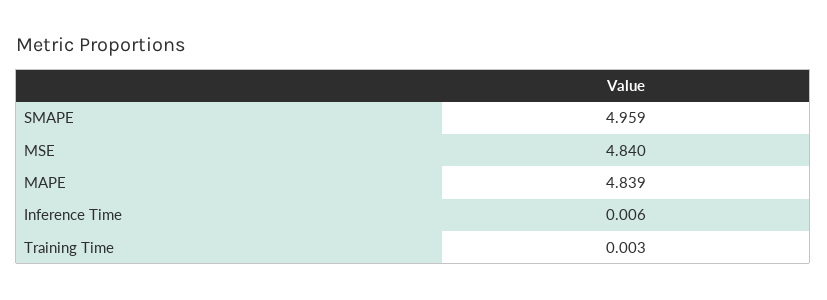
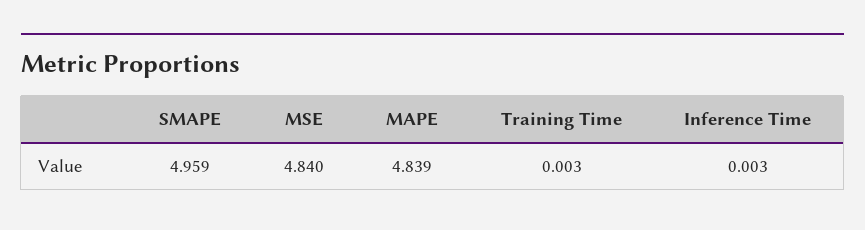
  {
    "SMAPE": 4.959,
    "MSE": 4.84,
    "MAPE": 4.839,
-   "Inference Time": 0.006,
+   "Inference Time": 0.003,
    "Training Time": 0.003
  }

